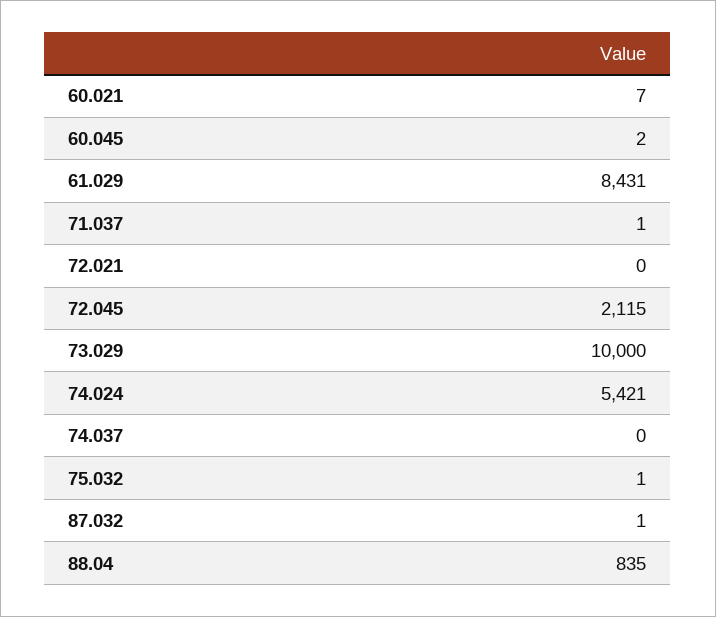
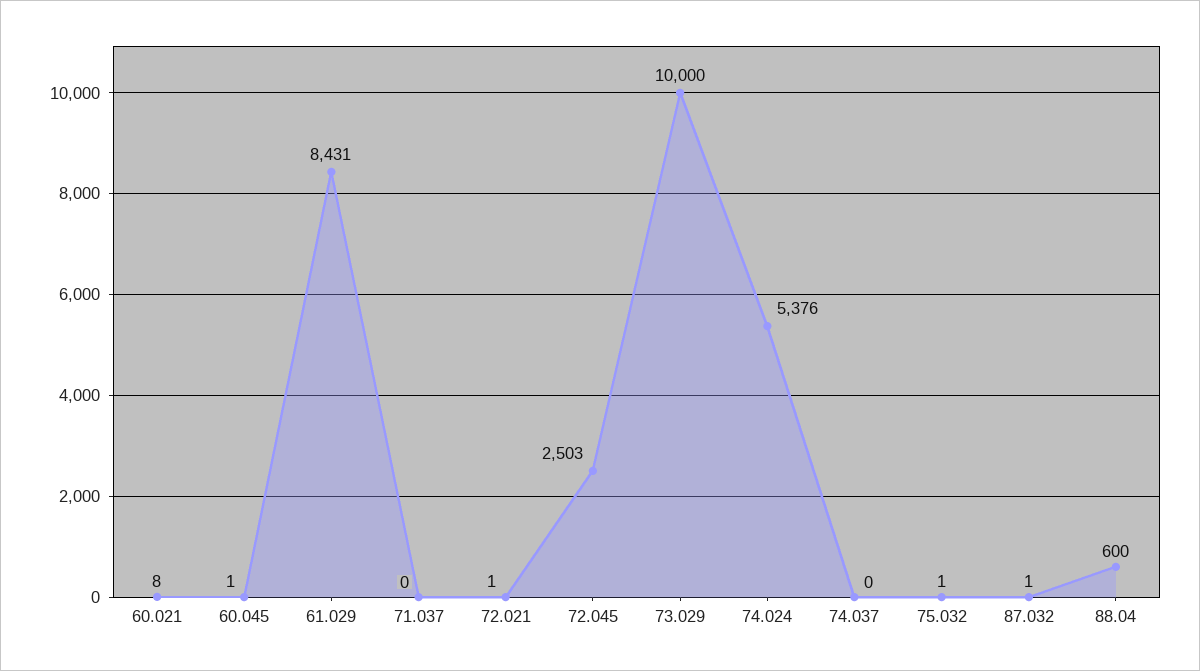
  {
-   "60.021": 7,
+   "60.021": 8,
-   "60.045": 2,
+   "60.045": 1,
    "61.029": 8431,
-   "71.037": 1,
+   "71.037": 0,
-   "72.021": 0,
+   "72.021": 1,
-   "72.045": 2115,
+   "72.045": 2503,
    "73.029": 10000,
-   "74.024": 5421,
+   "74.024": 5376,
    "74.037": 0,
    "75.032": 1,
    "87.032": 1,
-   "88.04": 835
+   "88.04": 600
  }

